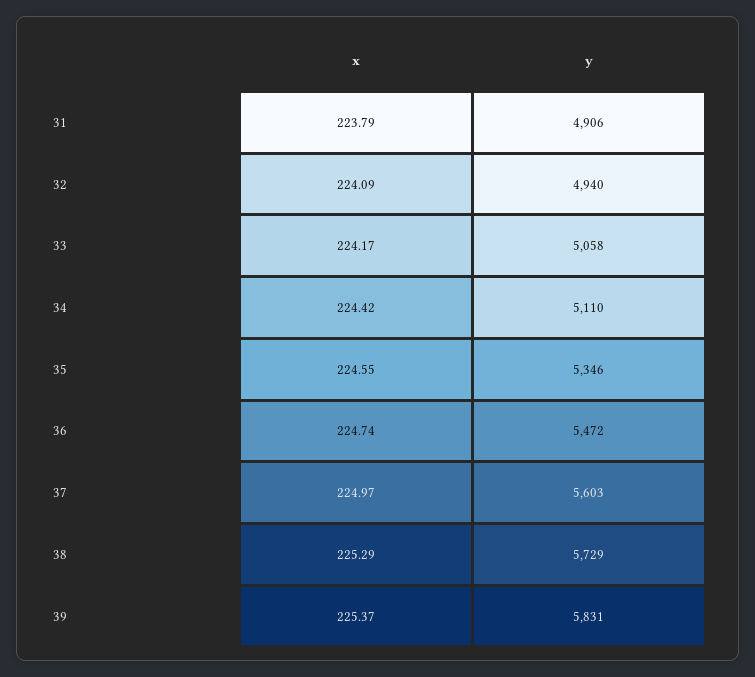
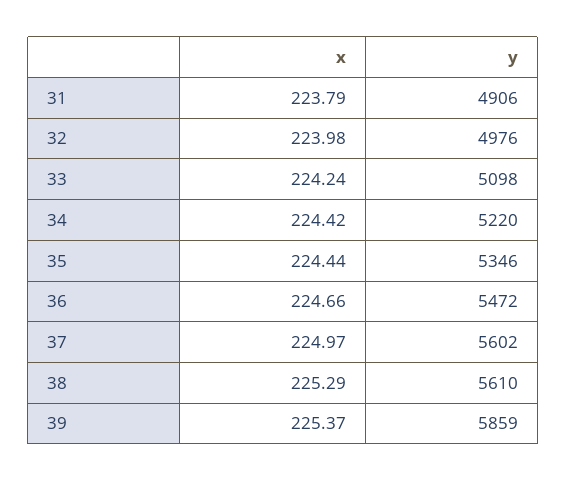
  {
    "x": {
      "31": 223.79,
-     "32": 224.09,
+     "32": 223.98,
-     "33": 224.17,
+     "33": 224.24,
      "34": 224.42,
-     "35": 224.55,
+     "35": 224.44,
-     "36": 224.74,
+     "36": 224.66,
      "37": 224.97,
      "38": 225.29,
      "39": 225.37
    },
    "y": {
      "31": 4906,
-     "32": 4940,
+     "32": 4976,
-     "33": 5058,
+     "33": 5098,
-     "34": 5110,
+     "34": 5220,
      "35": 5346,
      "36": 5472,
-     "37": 5603,
+     "37": 5602,
-     "38": 5729,
+     "38": 5610,
-     "39": 5831
+     "39": 5859
    }
  }

